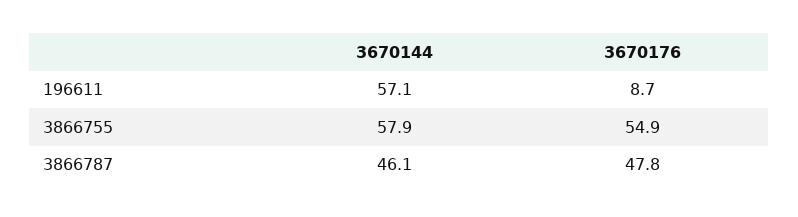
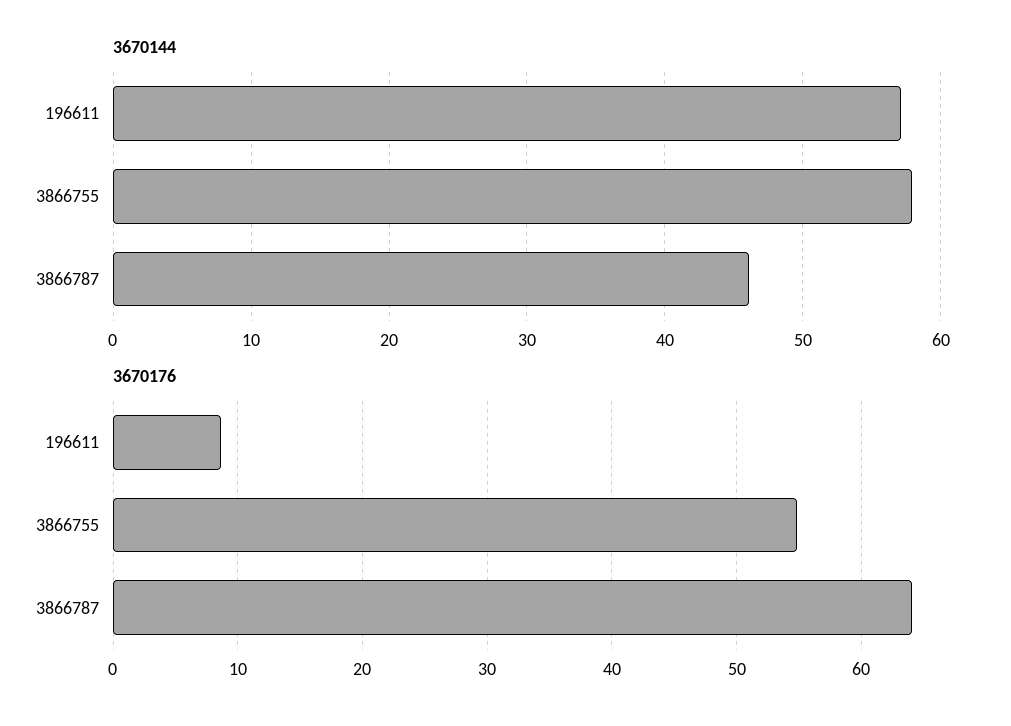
  {
    "3670144": {
      "196611": 57.1,
      "3866755": 57.9,
      "3866787": 46.1
    },
    "3670176": {
      "196611": 8.7,
      "3866755": 54.9,
-     "3866787": 47.8
+     "3866787": 64
    }
  }

